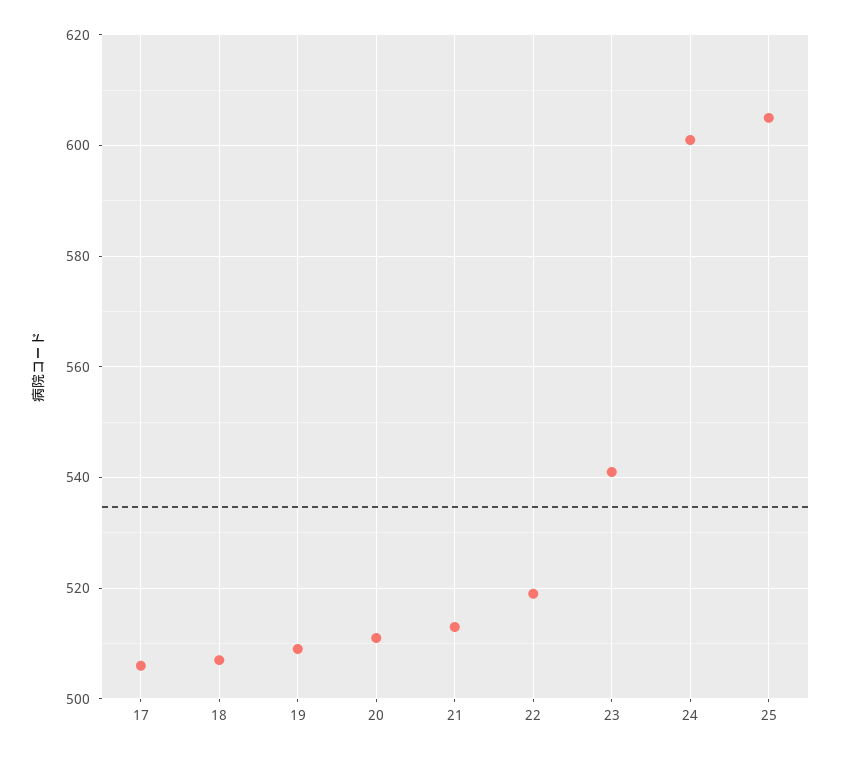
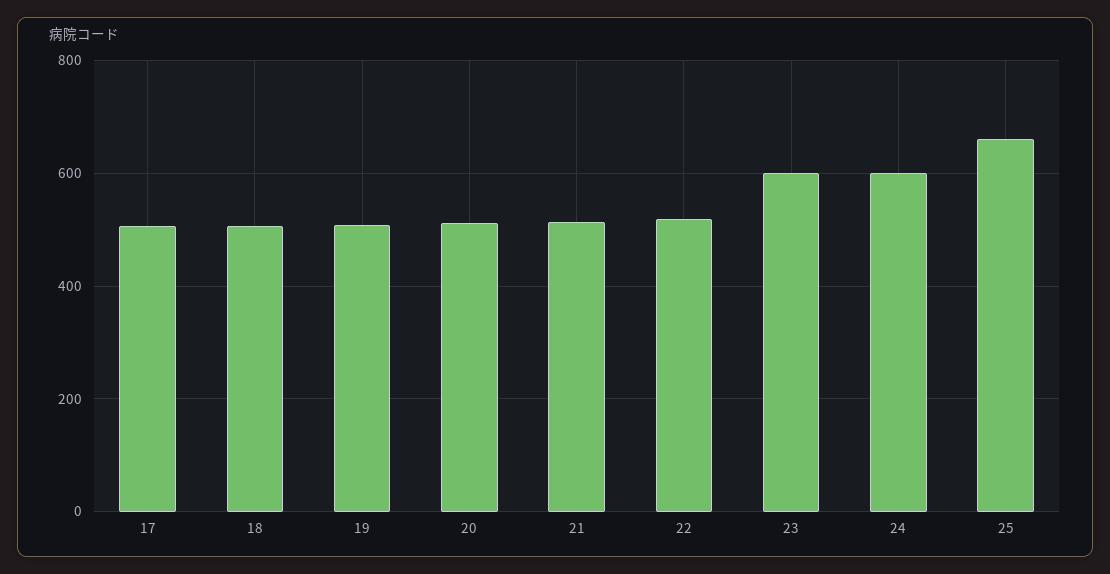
  {
    "17": 505,
    "18": 505,
    "19": 510,
    "20": 510,
    "21": 515,
    "22": 520,
-   "23": 540,
+   "23": 600,
    "24": 600,
-   "25": 605
+   "25": 660
  }

